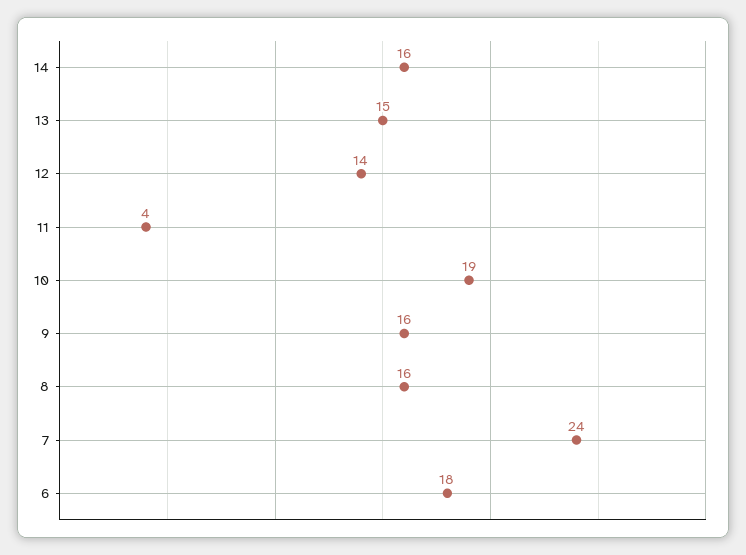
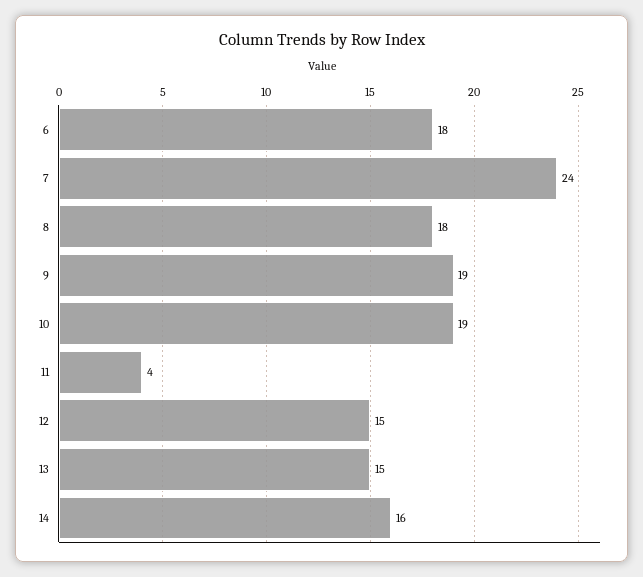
  {
    "14": 16,
    "13": 15,
-   "12": 14,
+   "12": 15,
    "11": 4,
    "10": 19,
-   "9": 16,
+   "9": 19,
-   "8": 16,
+   "8": 18,
    "7": 24,
    "6": 18
  }

